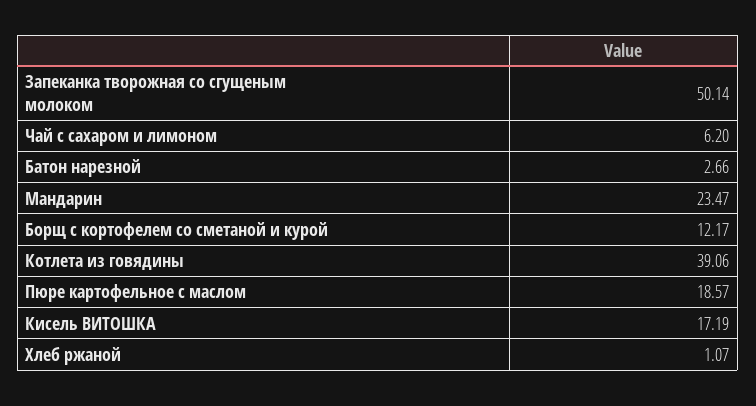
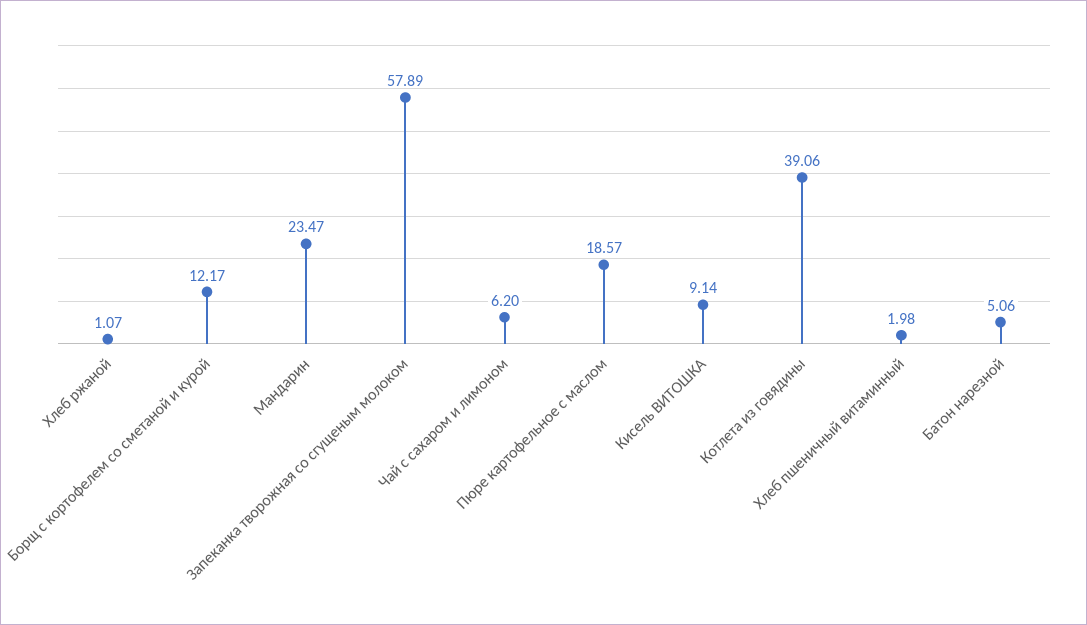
  {
-   "Запеканка творожная со сгущеным молоком": 50.14,
+   "Запеканка творожная со сгущеным молоком": 57.89,
    "Чай с сахаром и лимоном": 6.2,
-   "Батон нарезной": 2.66,
+   "Батон нарезной": 5.06,
    "Мандарин": 23.47,
    "Борщ с кортофелем со сметаной и курой": 12.17,
    "Котлета из говядины": 39.06,
    "Пюре картофельное с маслом": 18.57,
-   "Кисель ВИТОШКА": 17.19,
+   "Кисель ВИТОШКА": 9.14,
-   "Хлеб ржаной": 1.07
+   "Хлеб ржаной": 1.07,
+   "Хлеб пшеничный витаминный": 1.98
  }

